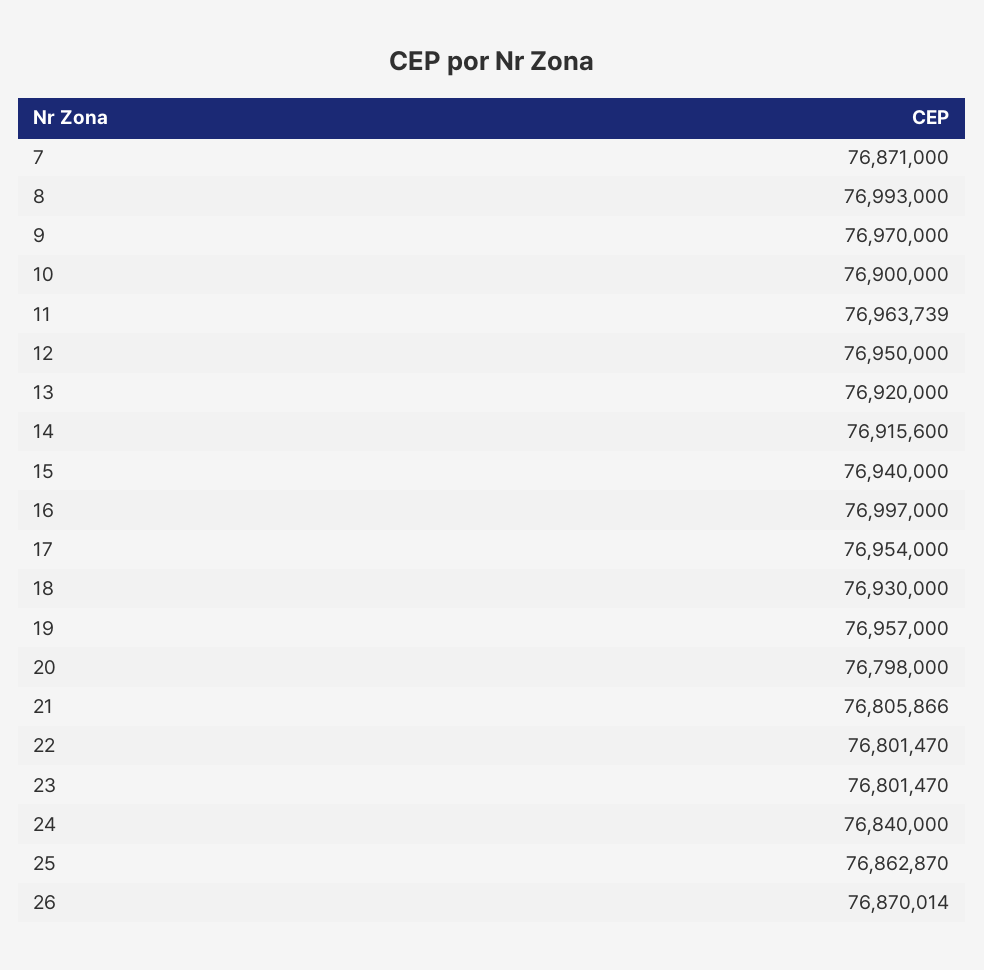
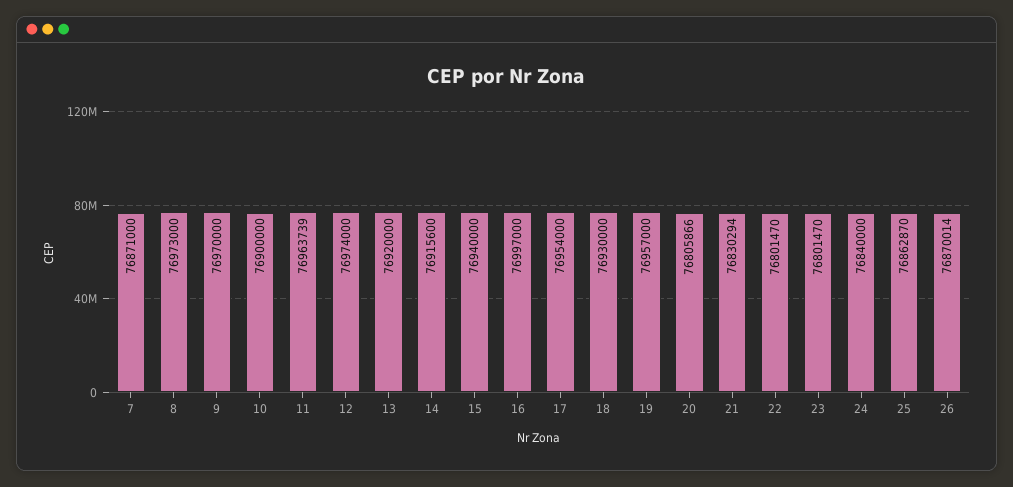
  {
    "7": 76871000,
-   "8": 76993000,
+   "8": 76973000,
    "9": 76970000,
    "10": 76900000,
    "11": 76963739,
-   "12": 76950000,
+   "12": 76974000,
    "13": 76920000,
    "14": 76915600,
    "15": 76940000,
    "16": 76997000,
    "17": 76954000,
    "18": 76930000,
    "19": 76957000,
-   "20": 76798000,
+   "20": 76805866,
-   "21": 76805866,
+   "21": 76830294,
    "22": 76801470,
    "23": 76801470,
    "24": 76840000,
    "25": 76862870,
    "26": 76870014
  }

